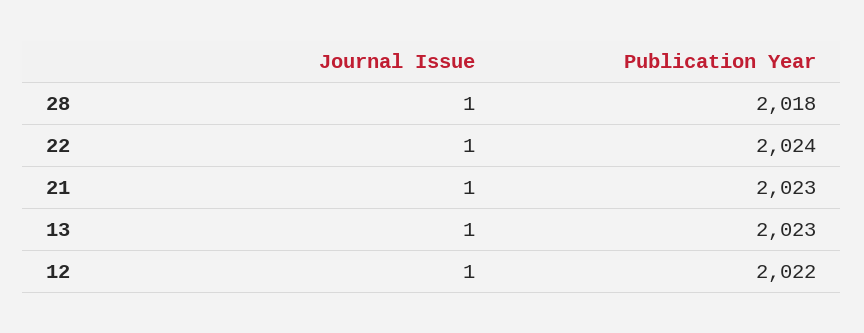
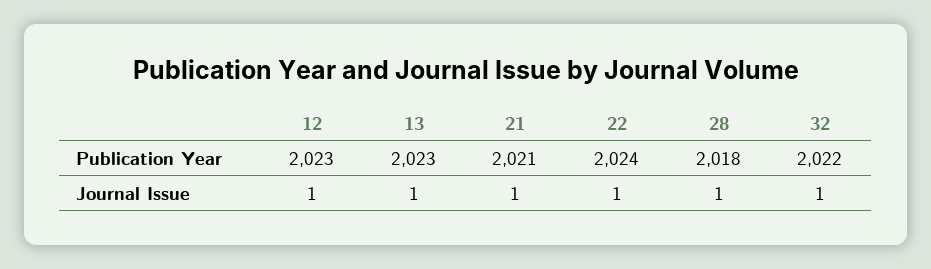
  {
    "Journal Issue": {
      "28": 1,
      "22": 1,
      "21": 1,
      "13": 1,
-     "12": 1
+     "12": 1,
+     "32": 1
    },
    "Publication Year": {
      "28": 2018,
      "22": 2024,
-     "21": 2023,
+     "21": 2021,
      "13": 2023,
-     "12": 2022
+     "12": 2023,
+     "32": 2022
    }
  }

